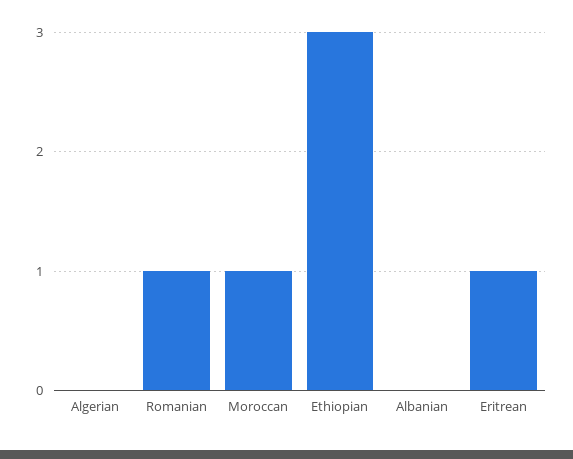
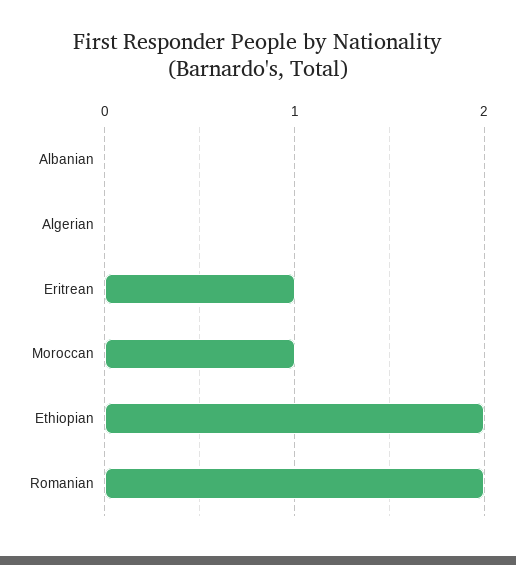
  {
    "Algerian": 0,
-   "Romanian": 1,
+   "Romanian": 2,
    "Moroccan": 1,
-   "Ethiopian": 3,
+   "Ethiopian": 2,
    "Albanian": 0,
    "Eritrean": 1
  }

